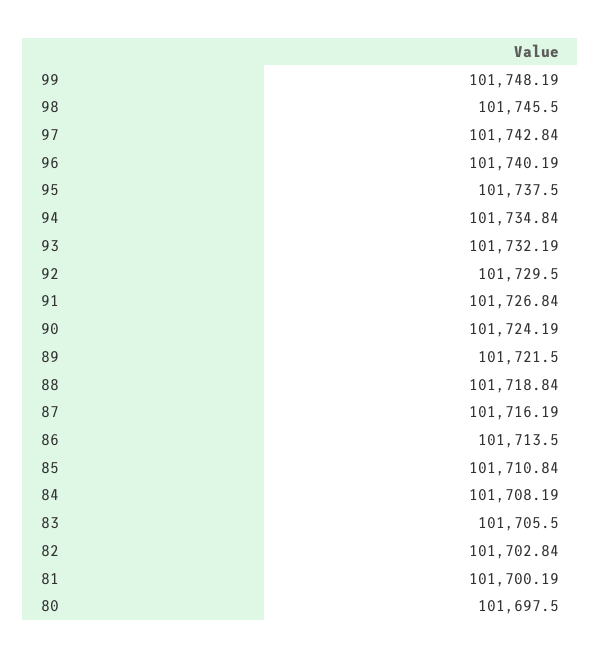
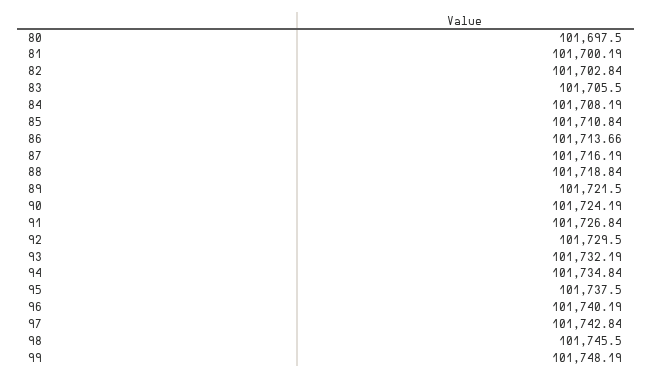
  {
    "99": 101748.19,
    "98": 101745.5,
    "97": 101742.84,
    "96": 101740.19,
    "95": 101737.5,
    "94": 101734.84,
    "93": 101732.19,
    "92": 101729.5,
    "91": 101726.84,
    "90": 101724.19,
    "89": 101721.5,
    "88": 101718.84,
    "87": 101716.19,
-   "86": 101713.5,
+   "86": 101713.66,
    "85": 101710.84,
    "84": 101708.19,
    "83": 101705.5,
    "82": 101702.84,
    "81": 101700.19,
    "80": 101697.5
  }

